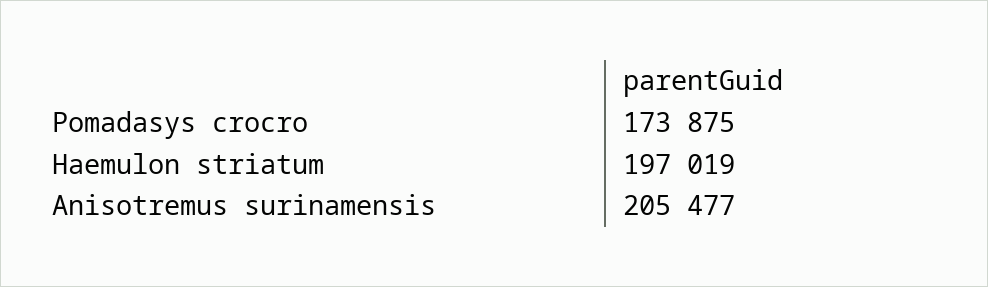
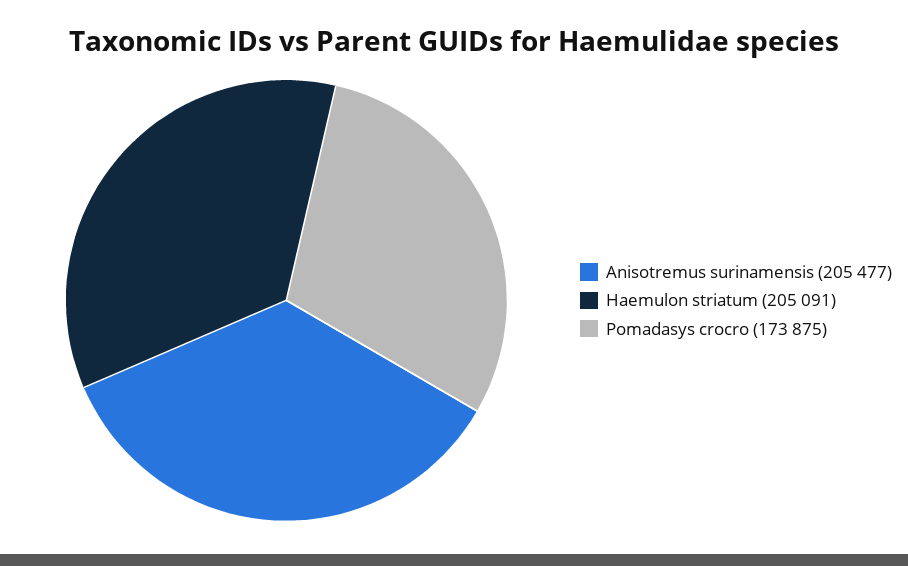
  {
    "Pomadasys crocro": 173875,
-   "Haemulon striatum": 197019,
+   "Haemulon striatum": 205091,
    "Anisotremus surinamensis": 205477
  }

